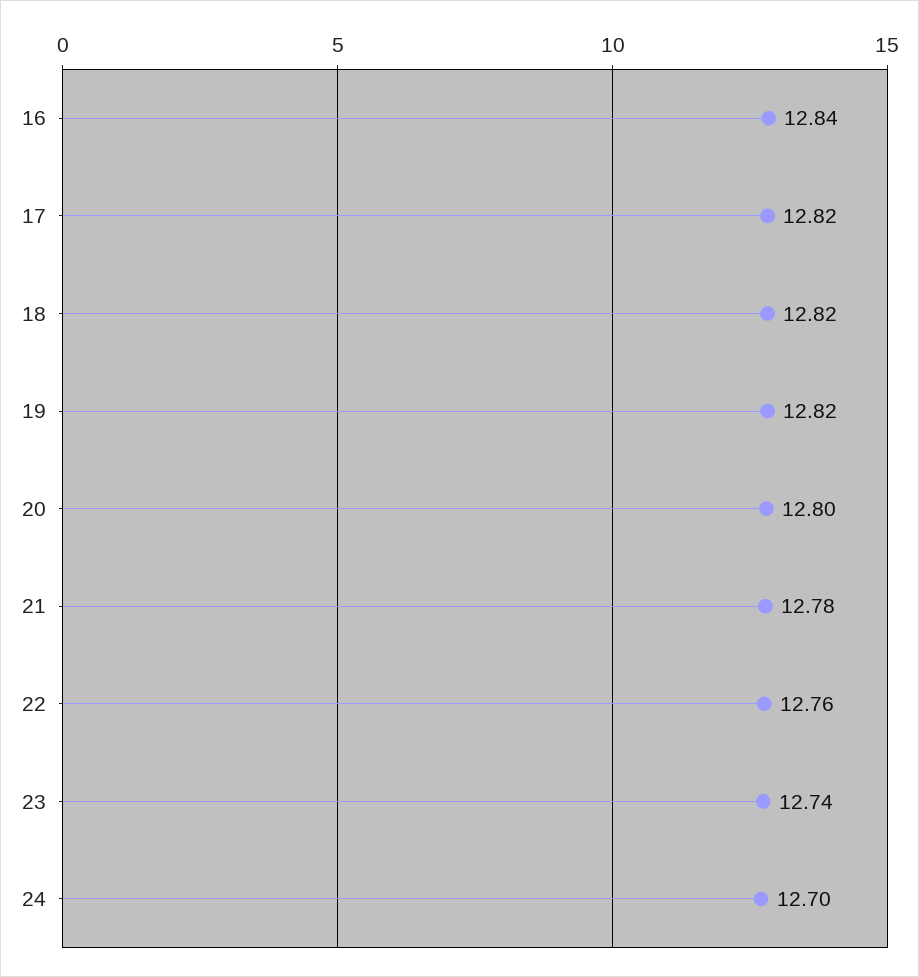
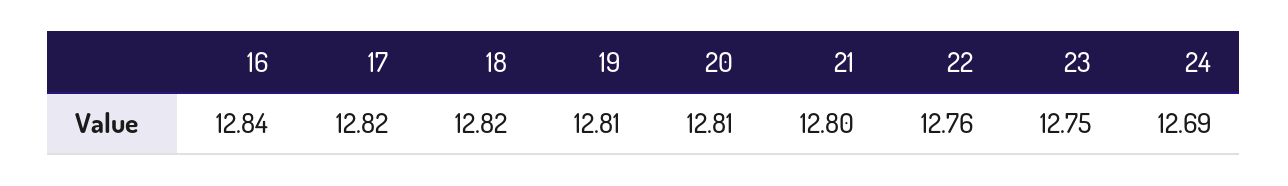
  {
    "16": 12.84,
    "17": 12.82,
    "18": 12.82,
-   "19": 12.82,
+   "19": 12.81,
-   "20": 12.8,
+   "20": 12.81,
-   "21": 12.78,
+   "21": 12.8,
    "22": 12.76,
-   "23": 12.74,
+   "23": 12.75,
-   "24": 12.7
+   "24": 12.69
  }

